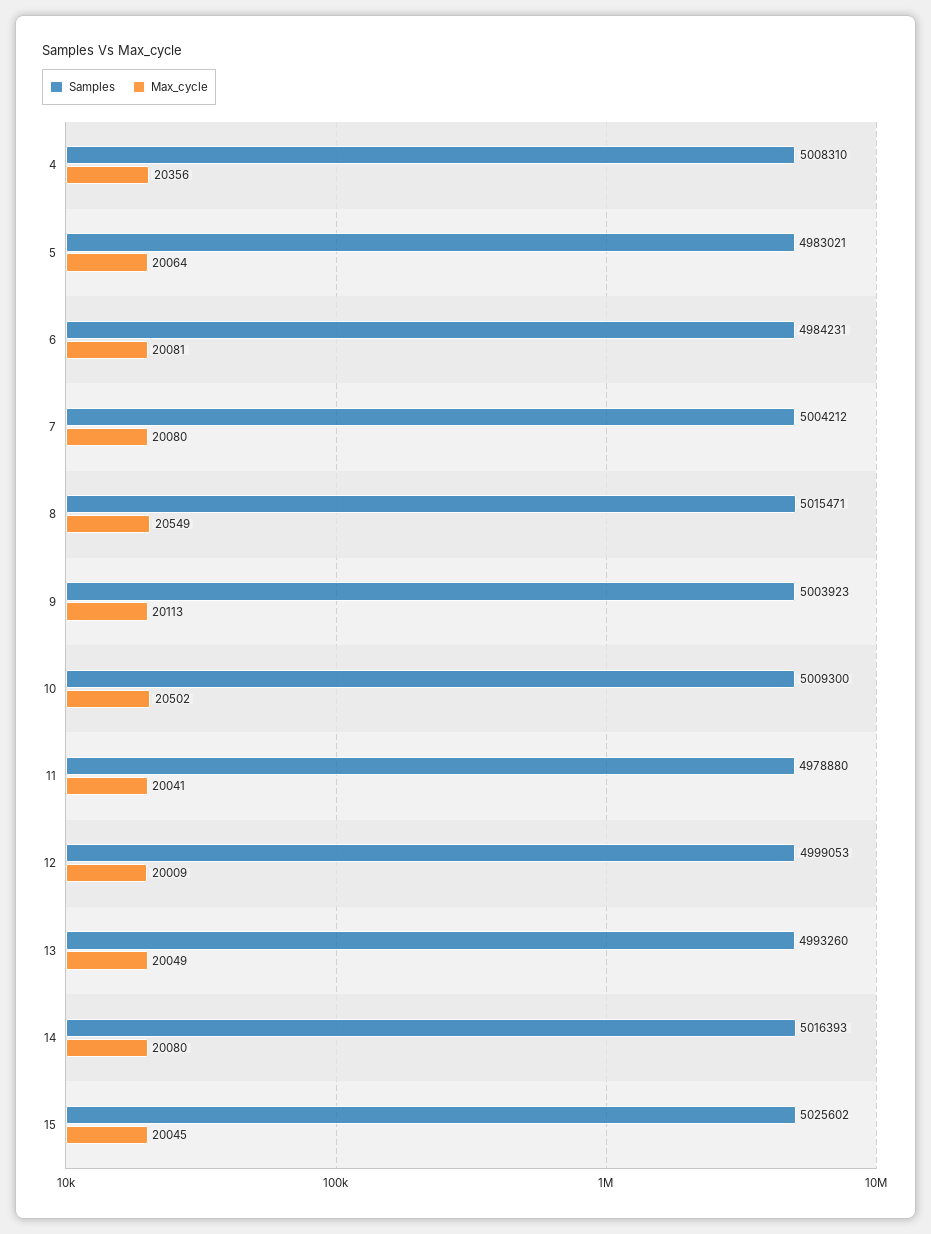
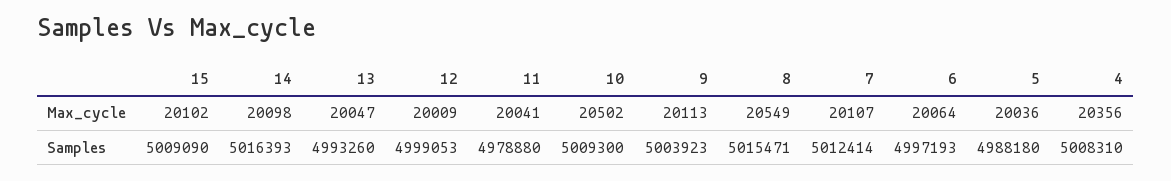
  {
    "Samples": {
      "4": 5008310,
-     "5": 4983021,
+     "5": 4988180,
-     "6": 4984231,
+     "6": 4997193,
-     "7": 5004212,
+     "7": 5012414,
      "8": 5015471,
      "9": 5003923,
      "10": 5009300,
      "11": 4978880,
      "12": 4999053,
      "13": 4993260,
      "14": 5016393,
-     "15": 5025602
+     "15": 5009090
    },
    "Max_cycle": {
      "4": 20356,
-     "5": 20064,
+     "5": 20036,
-     "6": 20081,
+     "6": 20064,
-     "7": 20080,
+     "7": 20107,
      "8": 20549,
      "9": 20113,
      "10": 20502,
      "11": 20041,
      "12": 20009,
-     "13": 20049,
+     "13": 20047,
-     "14": 20080,
+     "14": 20098,
-     "15": 20045
+     "15": 20102
    }
  }

